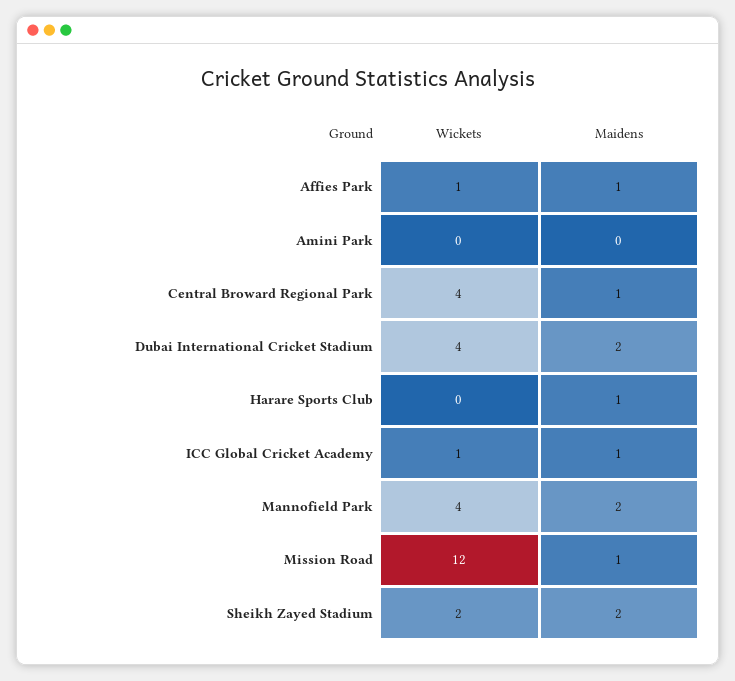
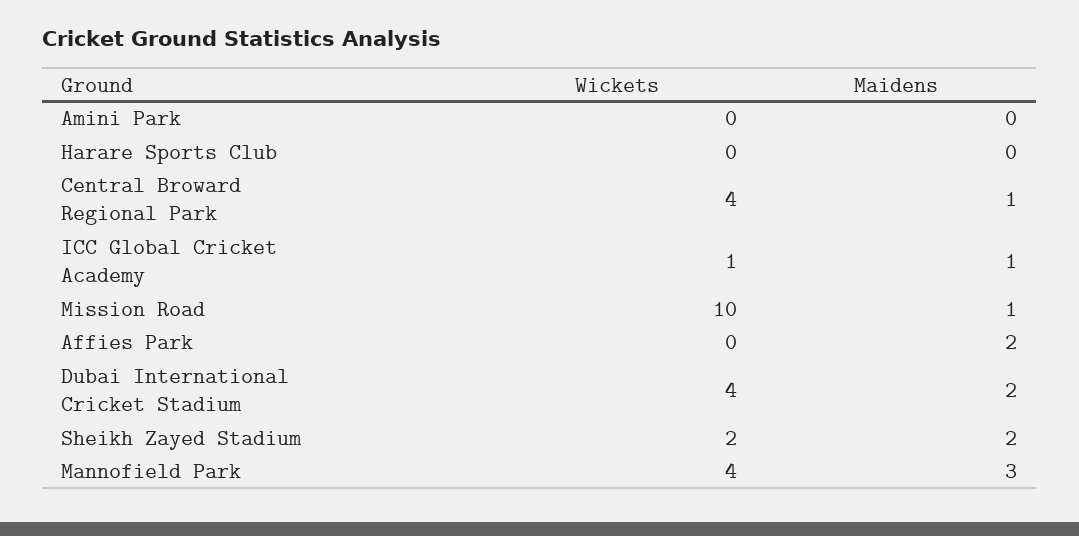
  {
    "Wickets": {
-     "Affies Park": 1,
+     "Affies Park": 0,
      "Amini Park": 0,
      "Central Broward Regional Park": 4,
      "Dubai International Cricket Stadium": 4,
      "Harare Sports Club": 0,
      "ICC Global Cricket Academy": 1,
      "Mannofield Park": 4,
-     "Mission Road": 12,
+     "Mission Road": 10,
      "Sheikh Zayed Stadium": 2
    },
    "Maidens": {
-     "Affies Park": 1,
+     "Affies Park": 2,
      "Amini Park": 0,
      "Central Broward Regional Park": 1,
      "Dubai International Cricket Stadium": 2,
-     "Harare Sports Club": 1,
+     "Harare Sports Club": 0,
      "ICC Global Cricket Academy": 1,
-     "Mannofield Park": 2,
+     "Mannofield Park": 3,
      "Mission Road": 1,
      "Sheikh Zayed Stadium": 2
    }
  }

